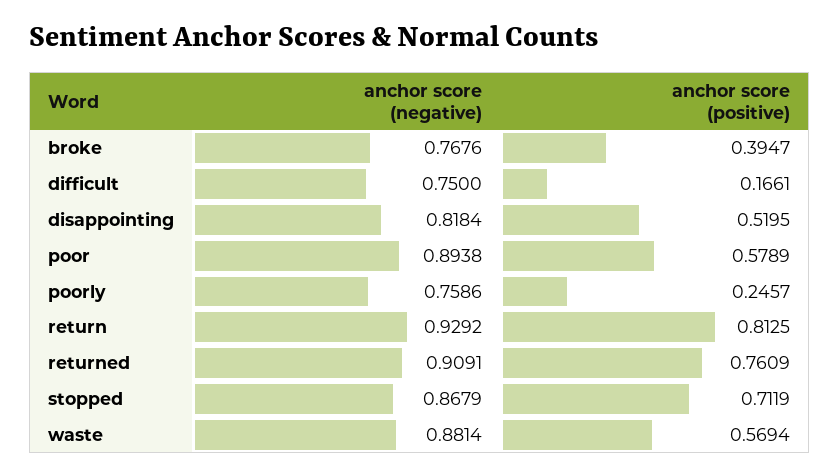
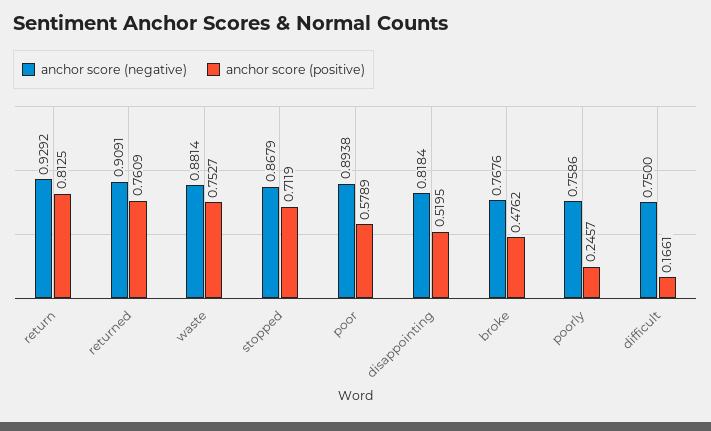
  {
    "anchor score (negative)": {
      "broke": 0.7676,
      "difficult": 0.75,
      "disappointing": 0.8184,
      "poor": 0.8938,
      "poorly": 0.7586,
      "return": 0.9292,
      "returned": 0.9091,
      "stopped": 0.8679,
      "waste": 0.8814
    },
    "anchor score (positive)": {
-     "broke": 0.3947,
+     "broke": 0.4762,
      "difficult": 0.1661,
      "disappointing": 0.5195,
      "poor": 0.5789,
      "poorly": 0.2457,
      "return": 0.8125,
      "returned": 0.7609,
      "stopped": 0.7119,
-     "waste": 0.5694
+     "waste": 0.7527
    }
  }

